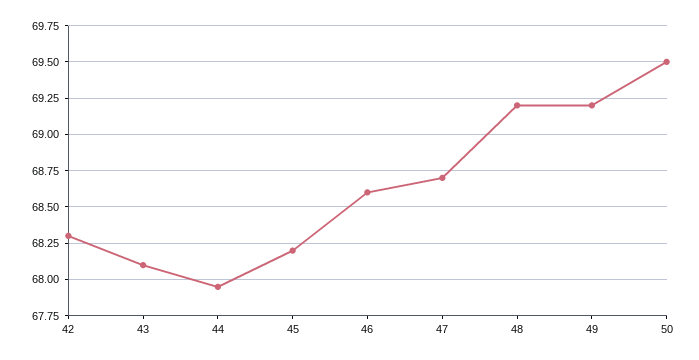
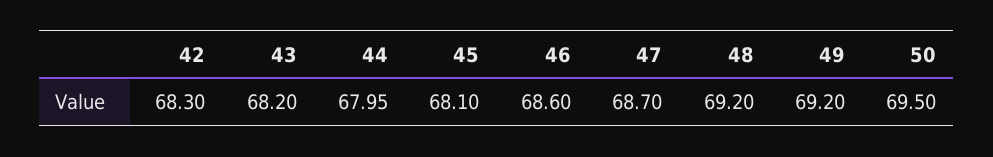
  {
    "42": 68.3,
-   "43": 68.1,
+   "43": 68.2,
    "44": 67.95,
-   "45": 68.2,
+   "45": 68.1,
    "46": 68.6,
    "47": 68.7,
    "48": 69.2,
    "49": 69.2,
    "50": 69.5
  }

